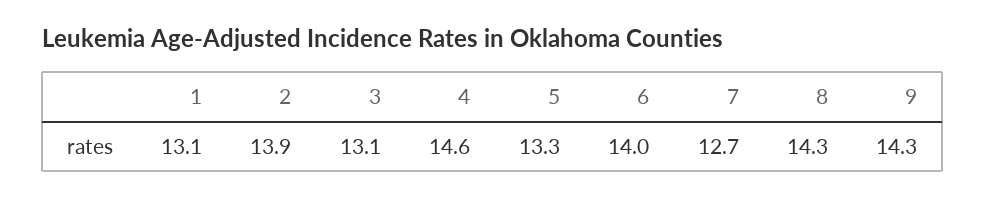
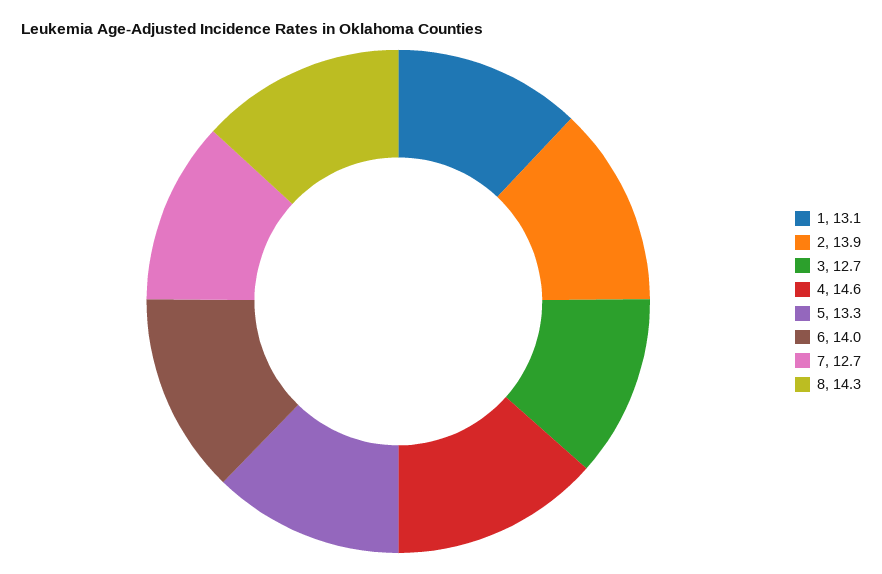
  {
    "1": 13.1,
    "2": 13.9,
-   "3": 13.1,
+   "3": 12.7,
    "4": 14.6,
    "5": 13.3,
    "6": 14,
    "7": 12.7,
-   "8": 14.3,
+   "8": 14.3
-   "9": 14.3
  }

